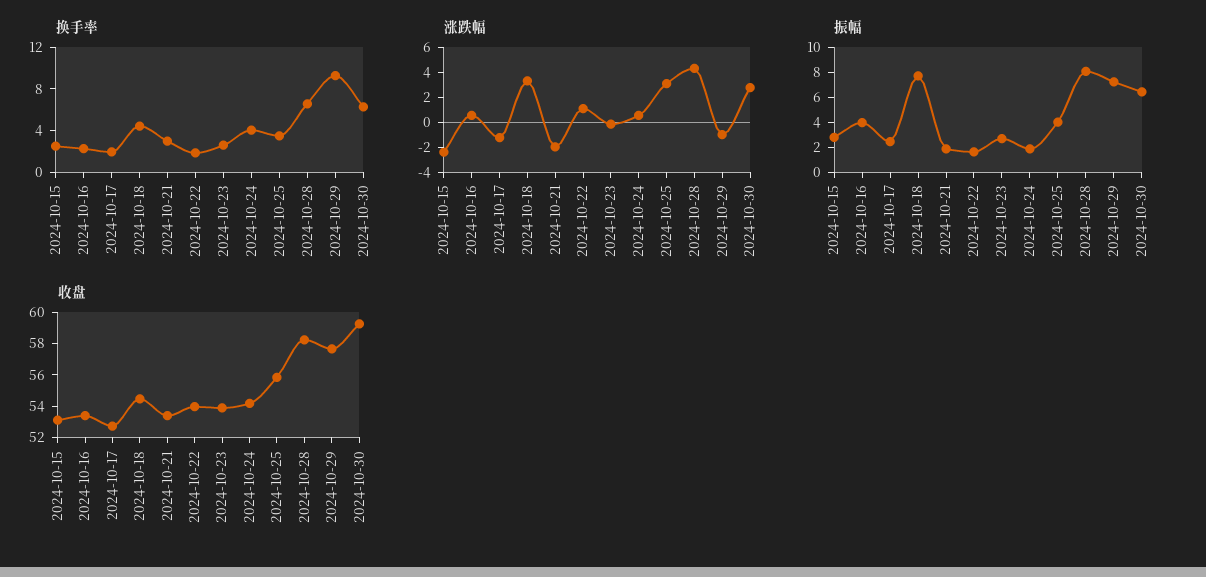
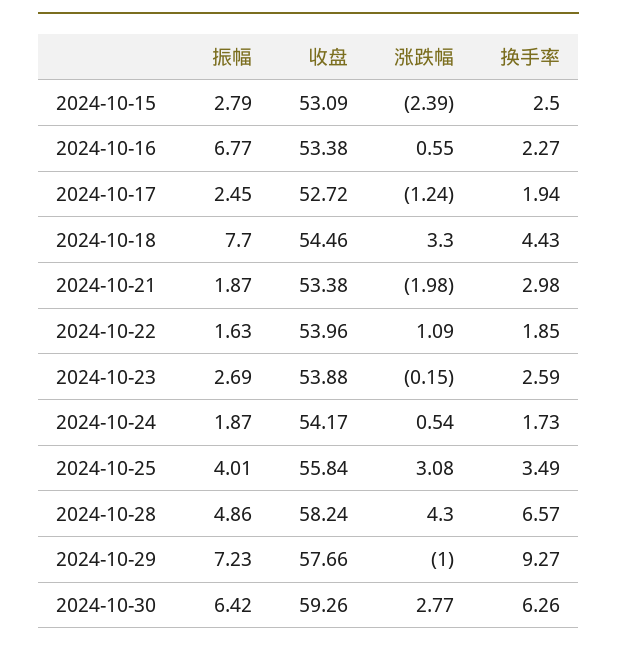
  {
    "换手率": {
      "2024-10-15": 2.5,
      "2024-10-16": 2.27,
      "2024-10-17": 1.94,
      "2024-10-18": 4.43,
      "2024-10-21": 2.98,
      "2024-10-22": 1.85,
      "2024-10-23": 2.59,
-     "2024-10-24": 4,
+     "2024-10-24": 1.73,
      "2024-10-25": 3.49,
      "2024-10-28": 6.57,
      "2024-10-29": 9.27,
      "2024-10-30": 6.26
    },
    "涨跌幅": {
      "2024-10-15": -2.39,
      "2024-10-16": 0.55,
      "2024-10-17": -1.24,
      "2024-10-18": 3.3,
      "2024-10-21": -1.98,
      "2024-10-22": 1.09,
      "2024-10-23": -0.15,
      "2024-10-24": 0.54,
      "2024-10-25": 3.08,
      "2024-10-28": 4.3,
      "2024-10-29": -1,
      "2024-10-30": 2.77
    },
    "振幅": {
      "2024-10-15": 2.79,
-     "2024-10-16": 4,
+     "2024-10-16": 6.77,
      "2024-10-17": 2.45,
      "2024-10-18": 7.7,
      "2024-10-21": 1.87,
      "2024-10-22": 1.63,
      "2024-10-23": 2.69,
      "2024-10-24": 1.87,
      "2024-10-25": 4.01,
-     "2024-10-28": 8,
+     "2024-10-28": 4.86,
      "2024-10-29": 7.23,
      "2024-10-30": 6.42
    },
    "收盘": {
      "2024-10-15": 53.09,
      "2024-10-16": 53.38,
      "2024-10-17": 52.72,
      "2024-10-18": 54.46,
      "2024-10-21": 53.38,
      "2024-10-22": 53.96,
      "2024-10-23": 53.88,
      "2024-10-24": 54.17,
      "2024-10-25": 55.84,
      "2024-10-28": 58.24,
      "2024-10-29": 57.66,
      "2024-10-30": 59.26
    }
  }

